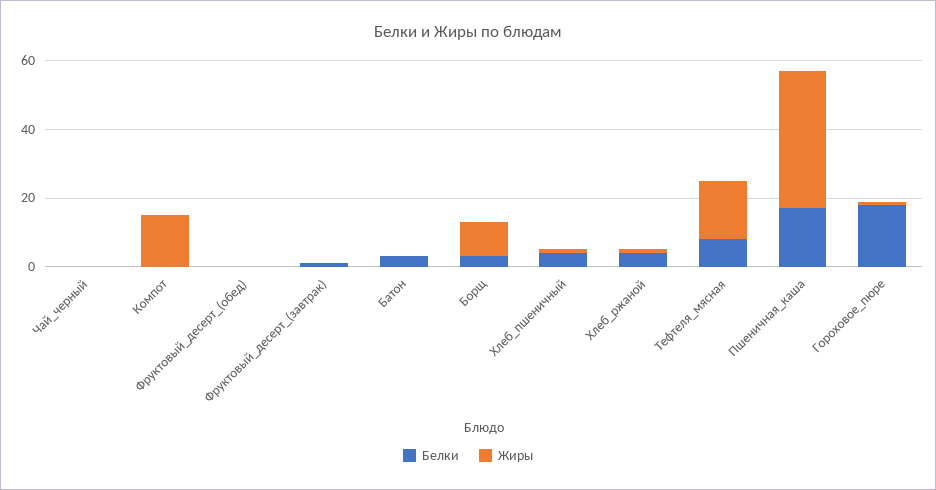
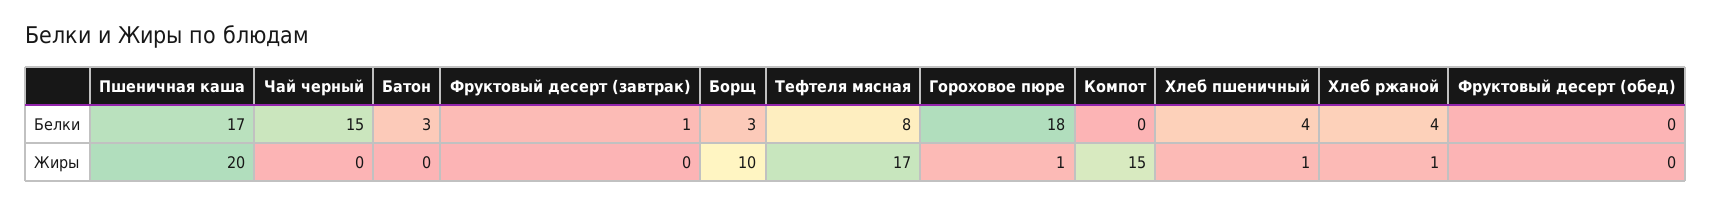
  {
    "Белки": {
-     "Чай_черный": 0,
+     "Чай_черный": 15,
      "Компот": 0,
      "Фруктовый_десерт_(обед)": 0,
      "Фруктовый_десерт_(завтрак)": 1,
      "Батон": 3,
      "Борщ": 3,
      "Хлеб_пшеничный": 4,
      "Хлеб_ржаной": 4,
      "Тефтеля_мясная": 8,
      "Пшеничная_каша": 17,
      "Гороховое_пюре": 18
    },
    "Жиры": {
      "Чай_черный": 0,
      "Компот": 15,
      "Фруктовый_десерт_(обед)": 0,
      "Фруктовый_десерт_(завтрак)": 0,
      "Батон": 0,
      "Борщ": 10,
      "Хлеб_пшеничный": 1,
      "Хлеб_ржаной": 1,
      "Тефтеля_мясная": 17,
-     "Пшеничная_каша": 40,
+     "Пшеничная_каша": 20,
      "Гороховое_пюре": 1
    }
  }

